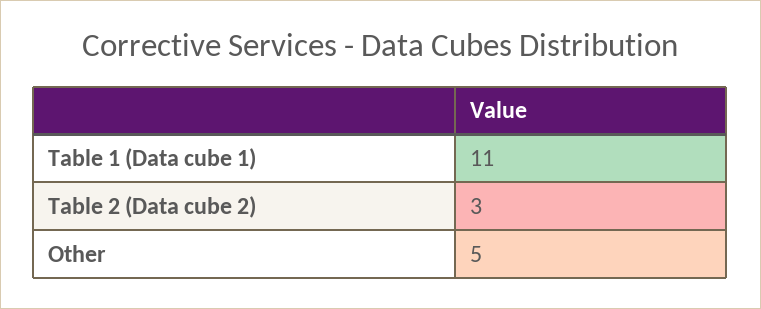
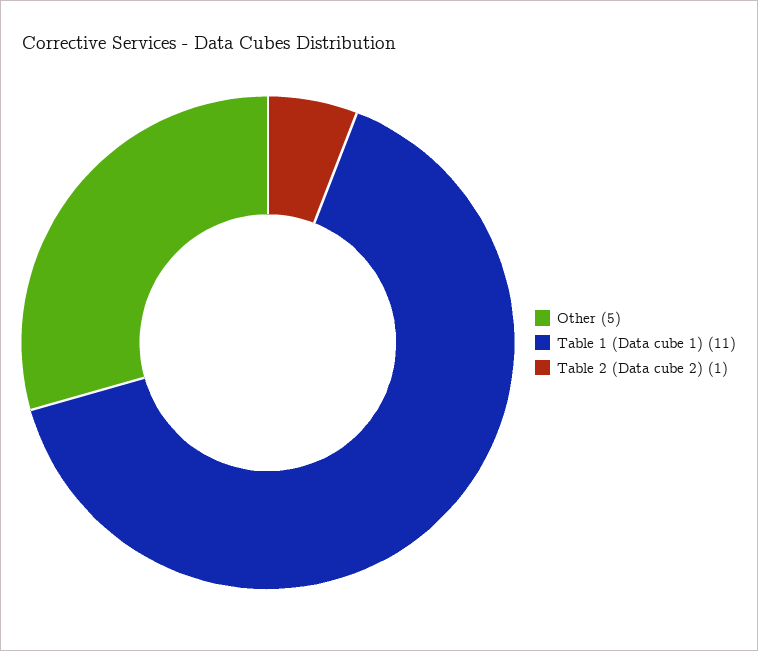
  {
    "Table 1 (Data cube 1)": 11,
-   "Table 2 (Data cube 2)": 3,
+   "Table 2 (Data cube 2)": 1,
    "Other": 5
  }

